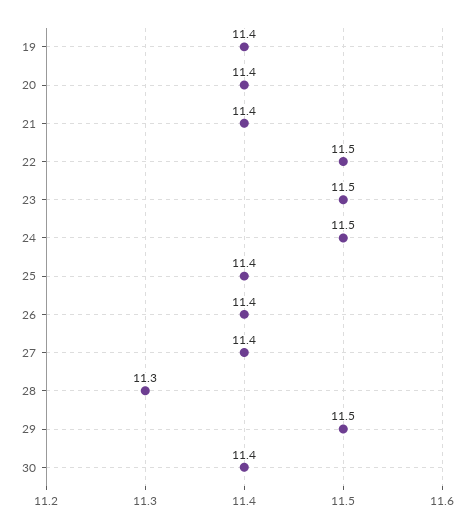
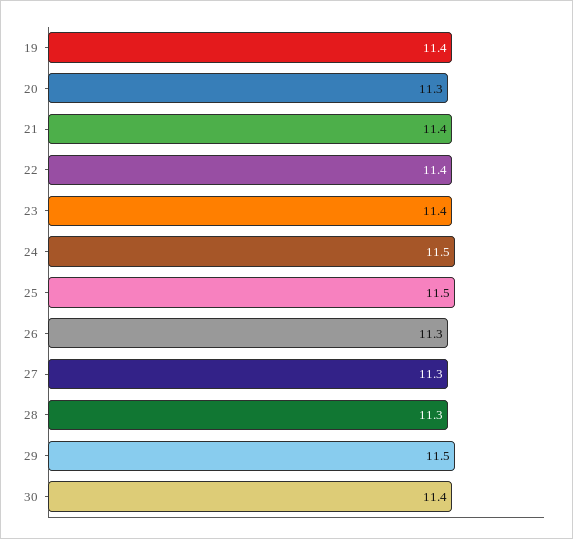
  {
    "19": 11.4,
-   "20": 11.4,
+   "20": 11.3,
    "21": 11.4,
-   "22": 11.5,
+   "22": 11.4,
-   "23": 11.5,
+   "23": 11.4,
    "24": 11.5,
-   "25": 11.4,
+   "25": 11.5,
-   "26": 11.4,
+   "26": 11.3,
-   "27": 11.4,
+   "27": 11.3,
    "28": 11.3,
    "29": 11.5,
    "30": 11.4
  }

